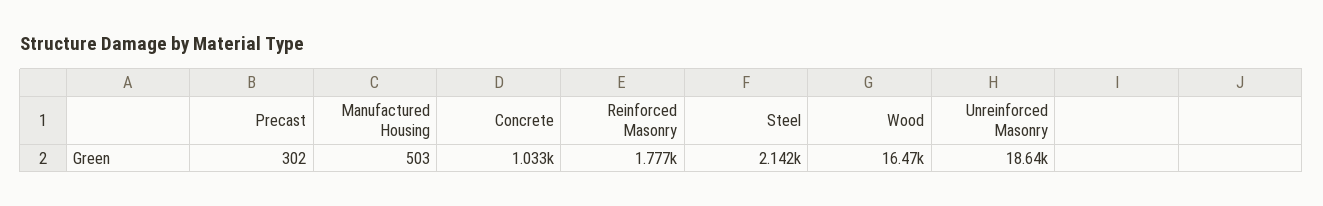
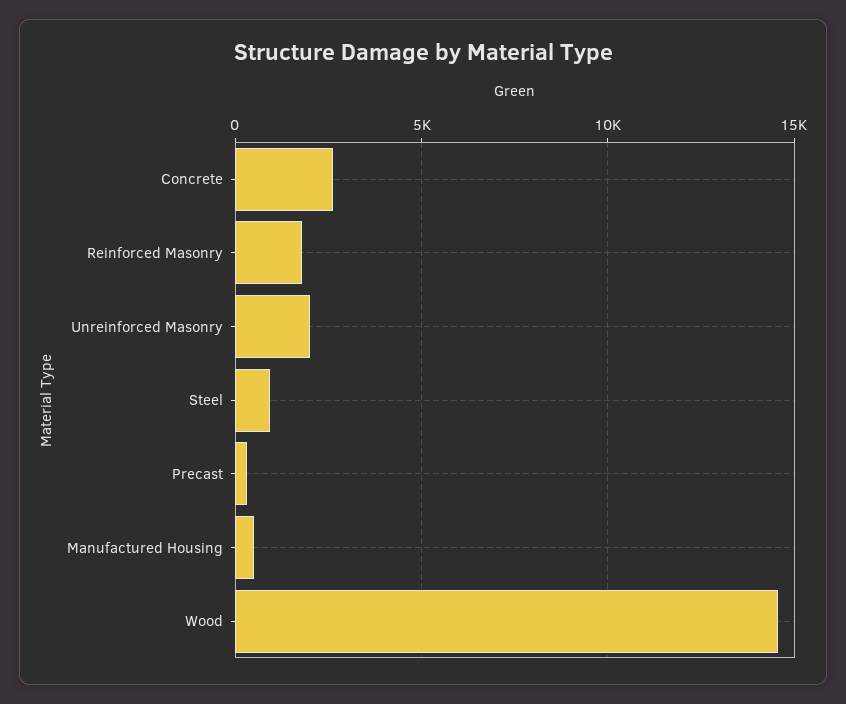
  {
    "Precast": 302,
    "Manufactured Housing": 503,
-   "Concrete": 1033,
+   "Concrete": 2500,
    "Reinforced Masonry": 1777,
-   "Steel": 2142,
+   "Steel": 1000,
-   "Wood": 16470,
+   "Wood": 14500,
-   "Unreinforced Masonry": 18640
+   "Unreinforced Masonry": 2000
  }

